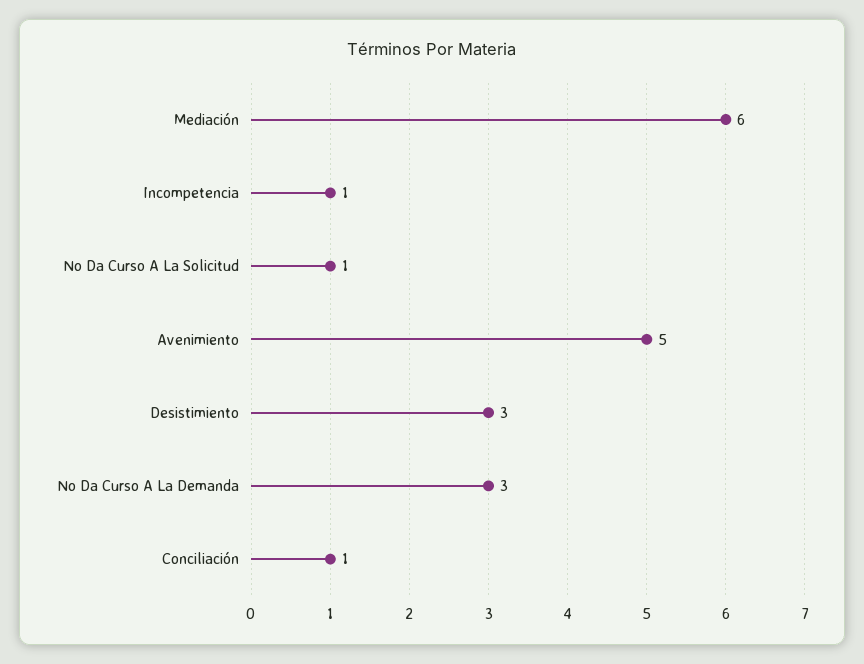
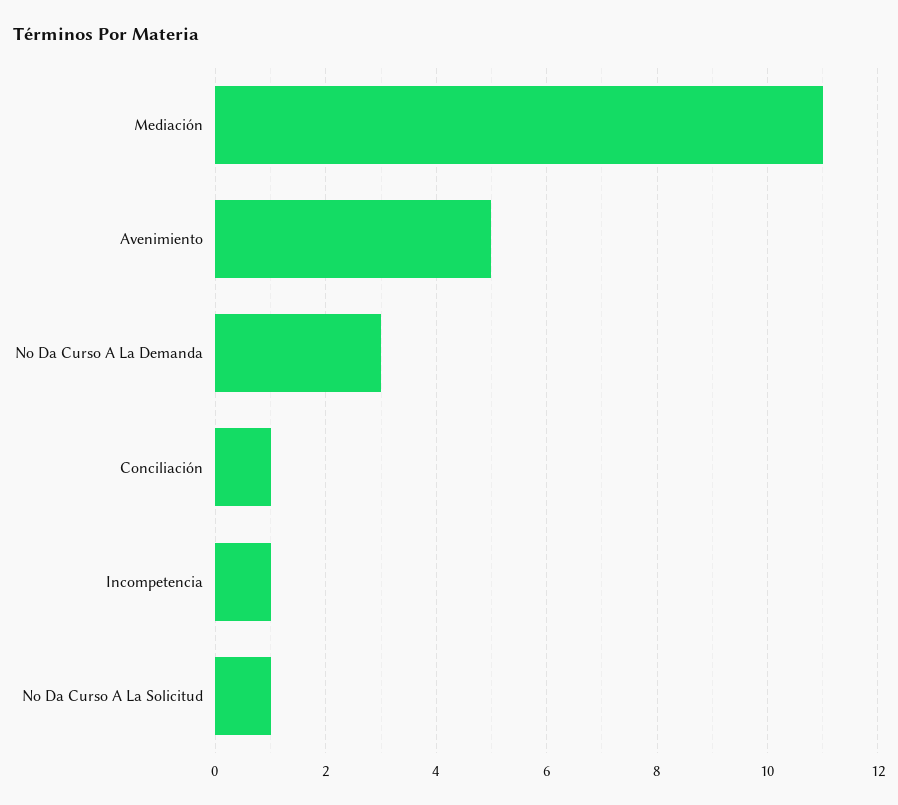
  {
-   "Mediación": 6,
+   "Mediación": 11,
    "Incompetencia": 1,
    "No Da Curso A La Solicitud": 1,
    "Avenimiento": 5,
-   "Desistimiento": 3,
    "No Da Curso A La Demanda": 3,
    "Conciliación": 1
  }

